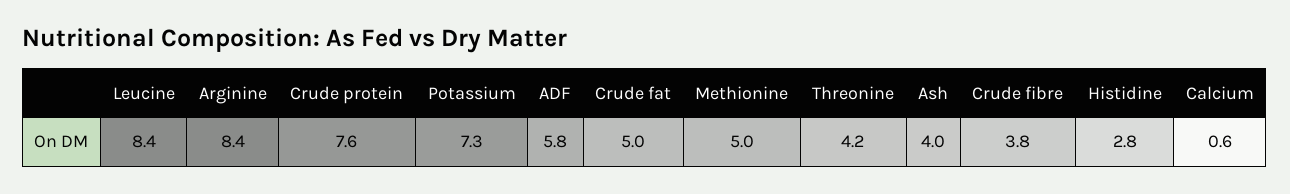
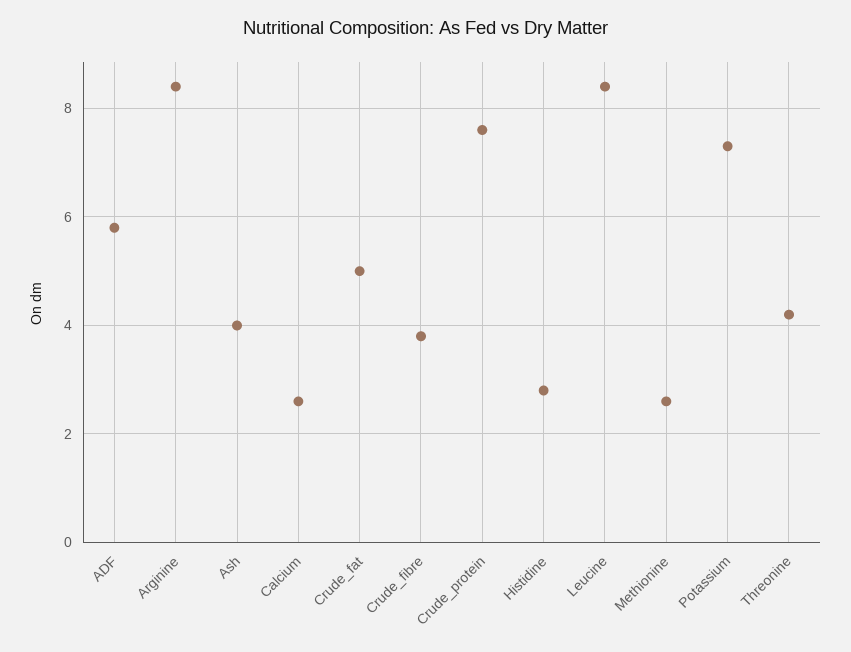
  {
    "Leucine": 8.4,
    "Arginine": 8.4,
    "Crude protein": 7.6,
    "Potassium": 7.3,
    "ADF": 5.8,
    "Crude fat": 5,
-   "Methionine": 5,
+   "Methionine": 2.5,
    "Threonine": 4.2,
    "Ash": 4,
    "Crude fibre": 3.8,
    "Histidine": 2.8,
-   "Calcium": 0.6
+   "Calcium": 2.5
  }

